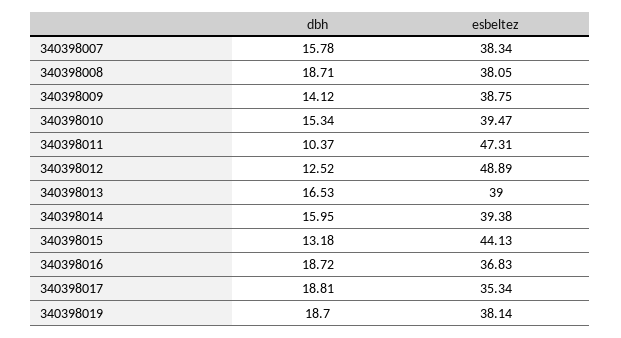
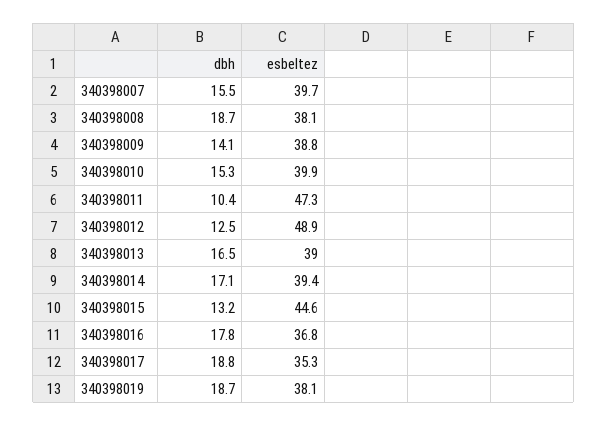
  {
    "dbh": {
-     "340398007": 15.78,
+     "340398007": 15.5,
      "340398008": 18.71,
      "340398009": 14.12,
      "340398010": 15.34,
      "340398011": 10.37,
      "340398012": 12.52,
      "340398013": 16.53,
-     "340398014": 15.95,
+     "340398014": 17.1,
      "340398015": 13.18,
-     "340398016": 18.72,
+     "340398016": 17.8,
      "340398017": 18.81,
      "340398019": 18.7
    },
    "esbeltez": {
-     "340398007": 38.34,
+     "340398007": 39.7,
      "340398008": 38.05,
      "340398009": 38.75,
-     "340398010": 39.47,
+     "340398010": 39.9,
      "340398011": 47.31,
      "340398012": 48.89,
      "340398013": 39,
      "340398014": 39.38,
-     "340398015": 44.13,
+     "340398015": 44.6,
      "340398016": 36.83,
      "340398017": 35.34,
      "340398019": 38.14
    }
  }

